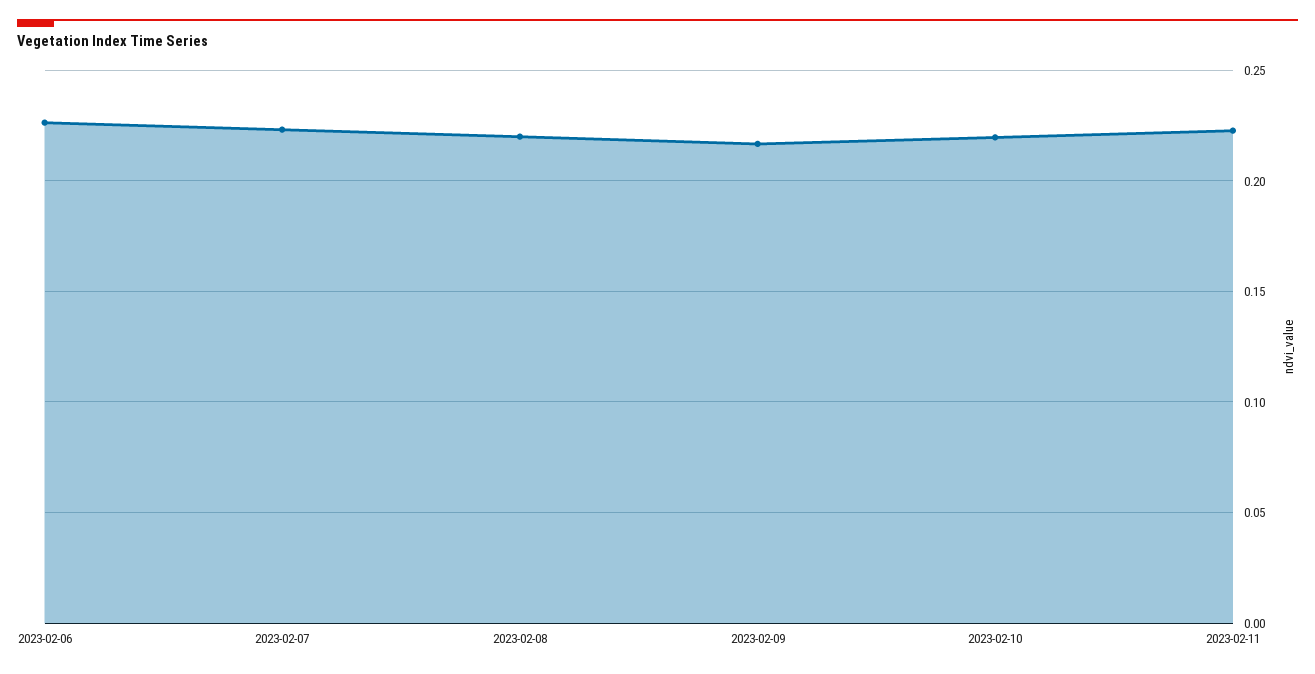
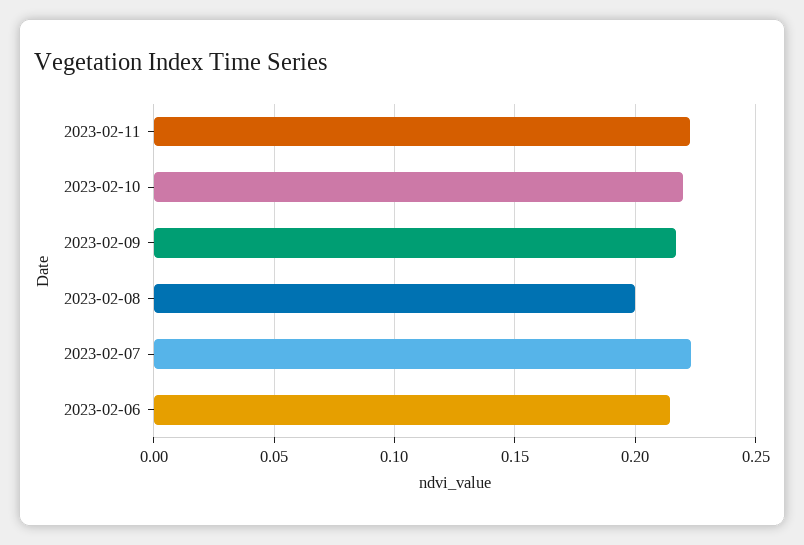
  {
-   "2023-02-06": 0.225,
+   "2023-02-06": 0.215,
    "2023-02-07": 0.225,
-   "2023-02-08": 0.22,
+   "2023-02-08": 0.2,
    "2023-02-09": 0.215,
    "2023-02-10": 0.22,
    "2023-02-11": 0.225
  }

